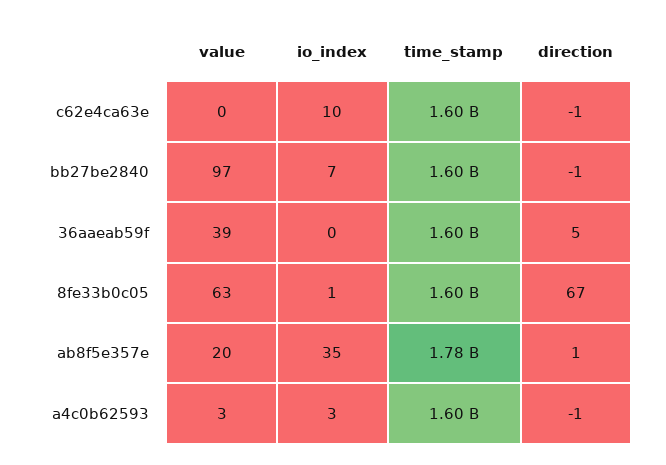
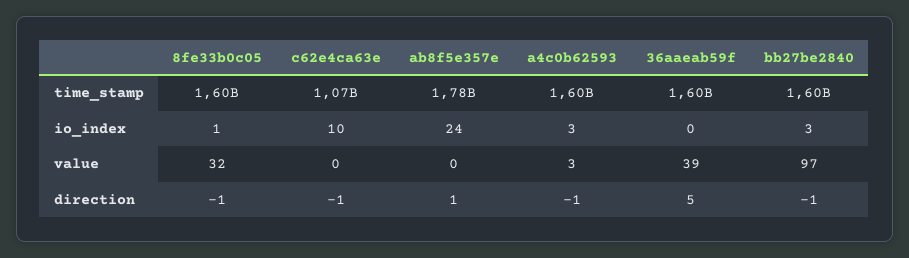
  {
    "value": {
      "c62e4ca63e": 0,
      "bb27be2840": 97,
      "36aaeab59f": 39,
-     "8fe33b0c05": 63,
+     "8fe33b0c05": 32,
-     "ab8f5e357e": 20,
+     "ab8f5e357e": 0,
      "a4c0b62593": 3
    },
    "io_index": {
      "c62e4ca63e": 10,
-     "bb27be2840": 7,
+     "bb27be2840": 3,
      "36aaeab59f": 0,
      "8fe33b0c05": 1,
-     "ab8f5e357e": 35,
+     "ab8f5e357e": 24,
      "a4c0b62593": 3
    },
    "time_stamp": {
-     "c62e4ca63e": 1600000000,
+     "c62e4ca63e": 1070000000,
      "bb27be2840": 1600000000,
      "36aaeab59f": 1600000000,
      "8fe33b0c05": 1600000000,
      "ab8f5e357e": 1780000000,
      "a4c0b62593": 1600000000
    },
    "direction": {
      "c62e4ca63e": -1,
      "bb27be2840": -1,
      "36aaeab59f": 5,
-     "8fe33b0c05": 67,
+     "8fe33b0c05": -1,
      "ab8f5e357e": 1,
      "a4c0b62593": -1
    }
  }

